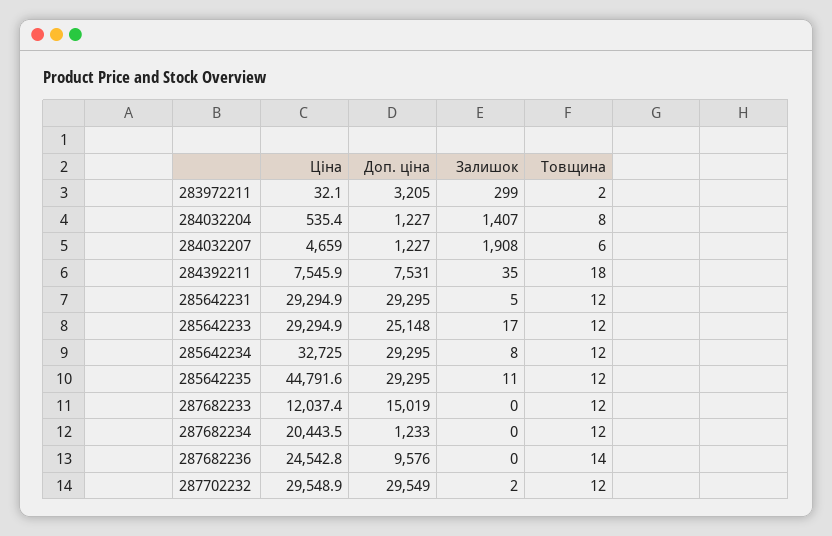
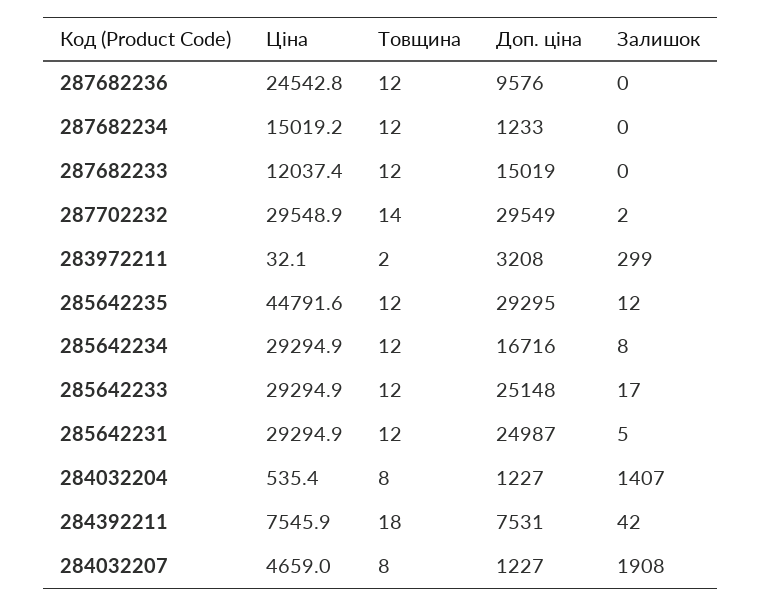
  {
    "Ціна": {
      "283972211": 32.1,
      "284032204": 535.4,
      "284032207": 4659,
      "284392211": 7545.9,
      "285642231": 29294.9,
      "285642233": 29294.9,
-     "285642234": 32725,
+     "285642234": 29294.9,
      "285642235": 44791.6,
      "287682233": 12037.4,
-     "287682234": 20443.5,
+     "287682234": 15019.2,
      "287682236": 24542.8,
      "287702232": 29548.9
    },
    "Доп. ціна": {
-     "283972211": 3205,
+     "283972211": 3208,
      "284032204": 1227,
      "284032207": 1227,
      "284392211": 7531,
-     "285642231": 29295,
+     "285642231": 24987,
      "285642233": 25148,
-     "285642234": 29295,
+     "285642234": 16716,
      "285642235": 29295,
      "287682233": 15019,
      "287682234": 1233,
      "287682236": 9576,
      "287702232": 29549
    },
    "Залишок": {
      "283972211": 299,
      "284032204": 1407,
      "284032207": 1908,
-     "284392211": 35,
+     "284392211": 42,
      "285642231": 5,
      "285642233": 17,
      "285642234": 8,
-     "285642235": 11,
+     "285642235": 12,
      "287682233": 0,
      "287682234": 0,
      "287682236": 0,
      "287702232": 2
    },
    "Товщина": {
      "283972211": 2,
      "284032204": 8,
-     "284032207": 6,
+     "284032207": 8,
      "284392211": 18,
      "285642231": 12,
      "285642233": 12,
      "285642234": 12,
      "285642235": 12,
      "287682233": 12,
      "287682234": 12,
-     "287682236": 14,
+     "287682236": 12,
-     "287702232": 12
+     "287702232": 14
    }
  }

